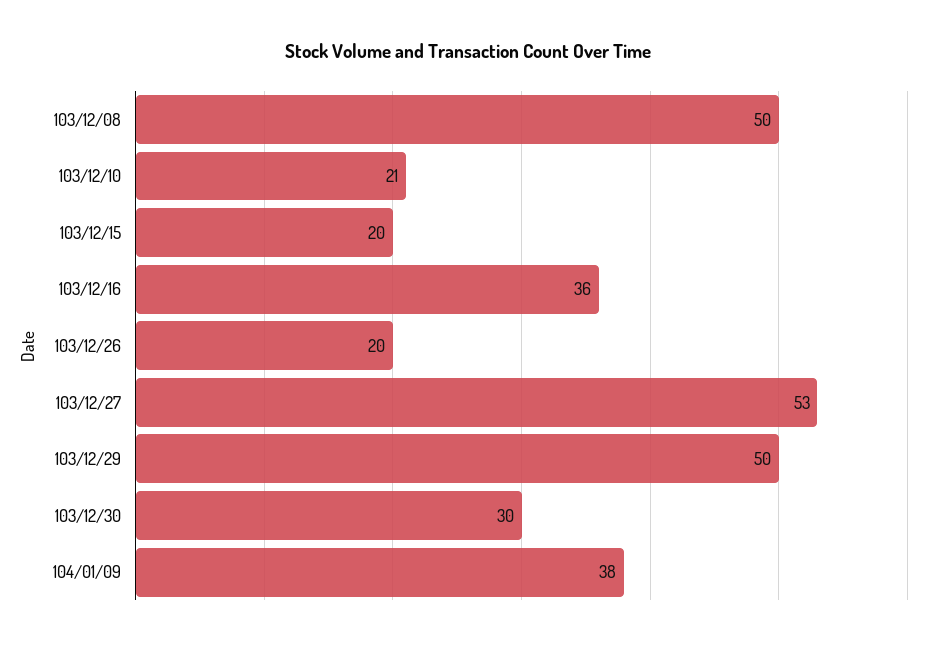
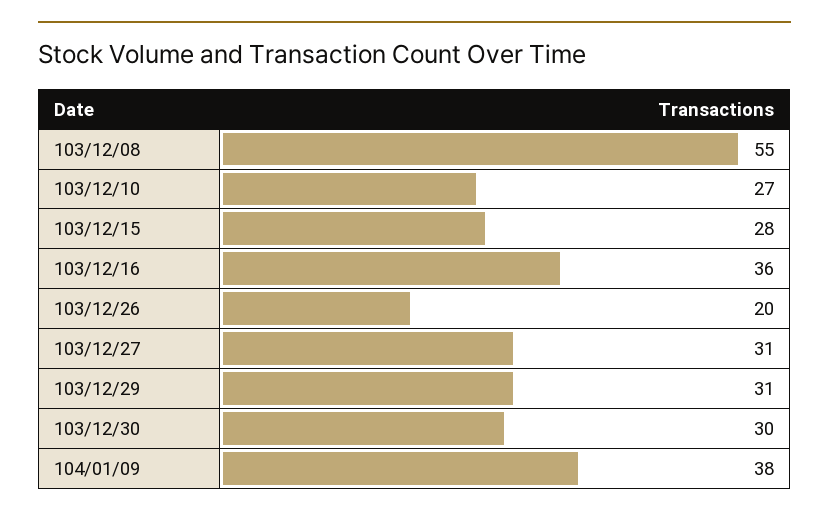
  {
-   "103/12/08": 50,
+   "103/12/08": 55,
-   "103/12/10": 21,
+   "103/12/10": 27,
-   "103/12/15": 20,
+   "103/12/15": 28,
    "103/12/16": 36,
    "103/12/26": 20,
-   "103/12/27": 53,
+   "103/12/27": 31,
-   "103/12/29": 50,
+   "103/12/29": 31,
    "103/12/30": 30,
    "104/01/09": 38
  }

